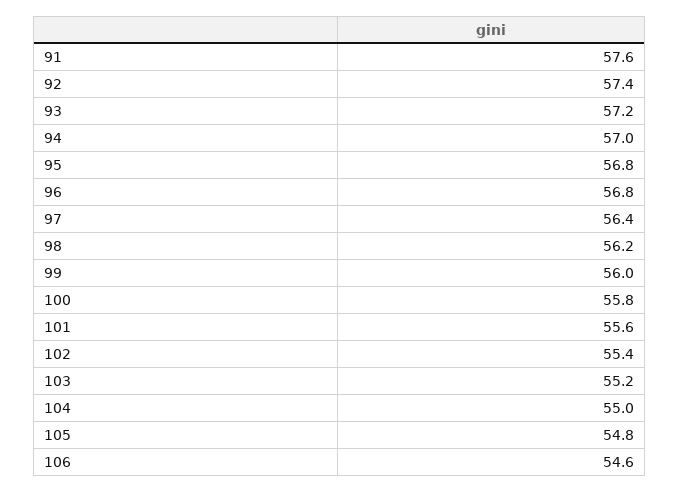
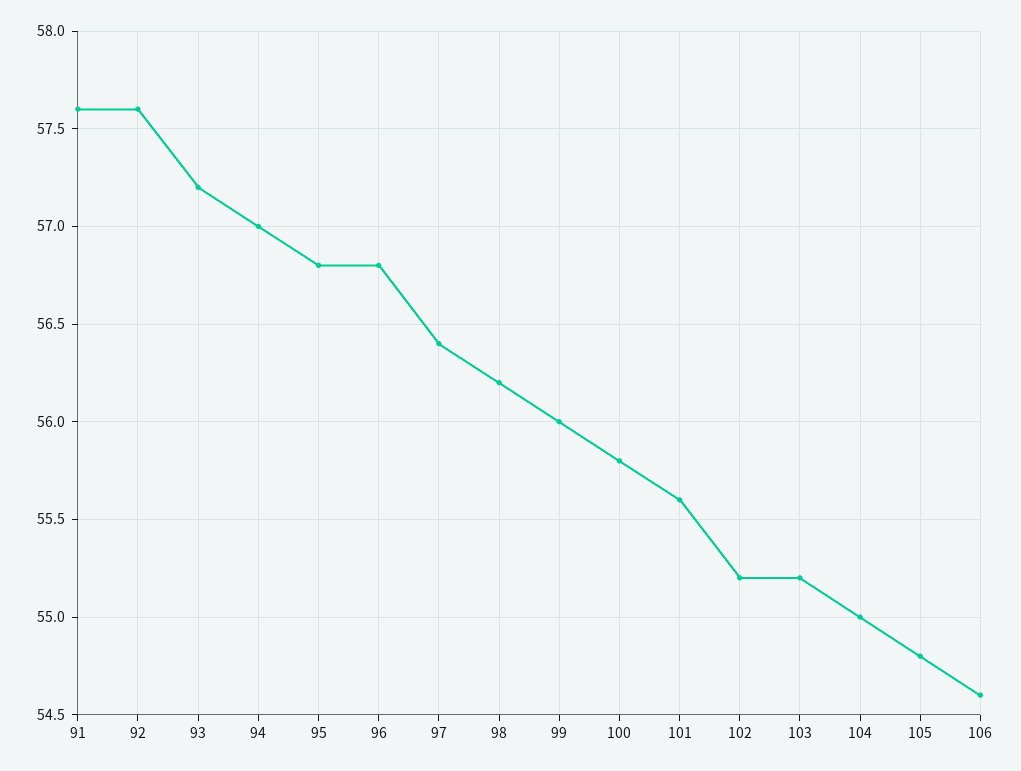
  {
    "91": 57.6,
-   "92": 57.4,
+   "92": 57.6,
    "93": 57.2,
    "94": 57,
    "95": 56.8,
    "96": 56.8,
    "97": 56.4,
    "98": 56.2,
    "99": 56,
    "100": 55.8,
    "101": 55.6,
-   "102": 55.4,
+   "102": 55.2,
    "103": 55.2,
    "104": 55,
    "105": 54.8,
    "106": 54.6
  }

